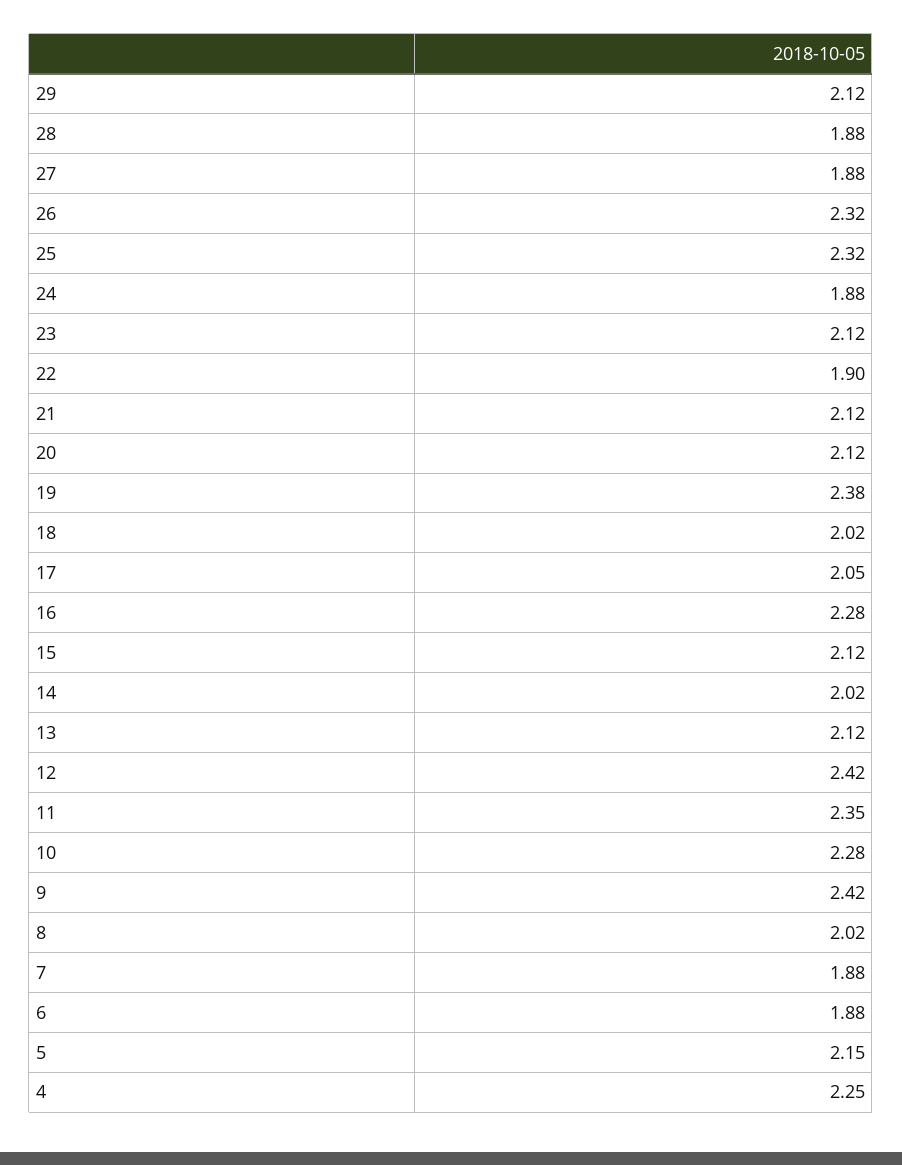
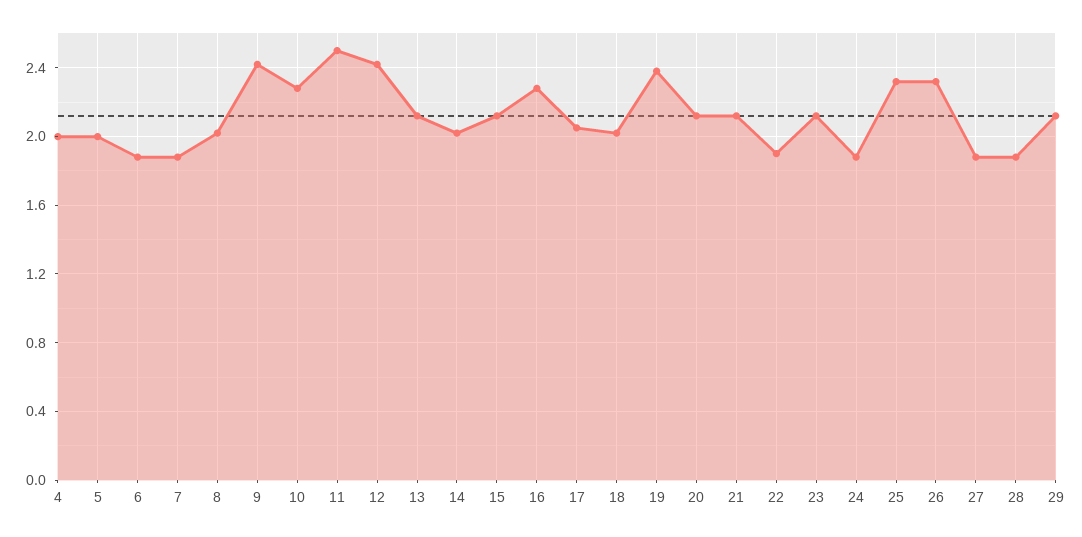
  {
    "29": 2.12,
    "28": 1.88,
    "27": 1.88,
    "26": 2.32,
    "25": 2.32,
    "24": 1.88,
    "23": 2.12,
    "22": 1.9,
    "21": 2.12,
    "20": 2.12,
    "19": 2.38,
    "18": 2.02,
    "17": 2.05,
    "16": 2.28,
    "15": 2.12,
    "14": 2.02,
    "13": 2.12,
    "12": 2.42,
-   "11": 2.35,
+   "11": 2.5,
    "10": 2.28,
    "9": 2.42,
    "8": 2.02,
    "7": 1.88,
    "6": 1.88,
-   "5": 2.15,
+   "5": 2,
-   "4": 2.25
+   "4": 2
  }

